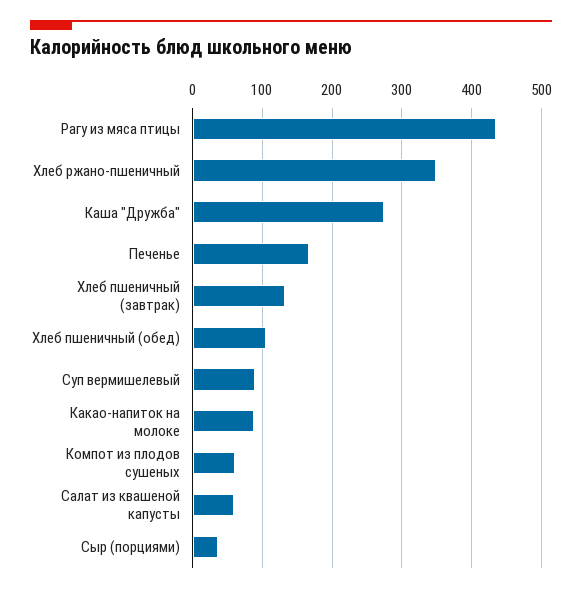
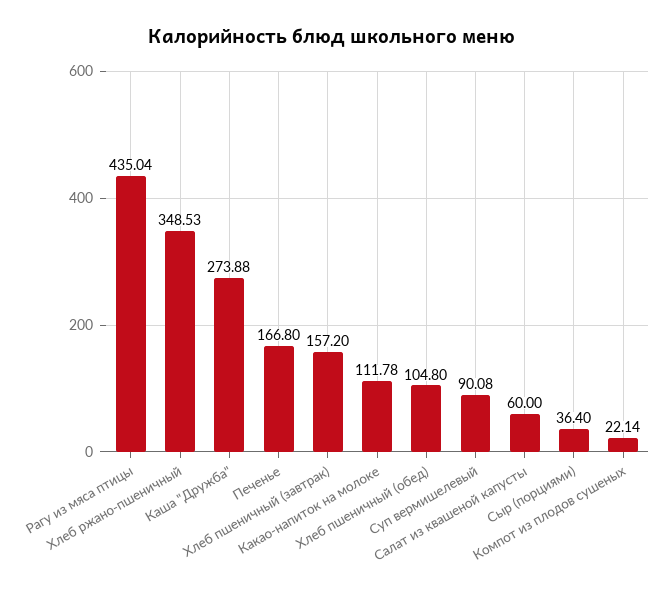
  {
    "Рагу из мяса птицы": 435.04,
    "Хлеб ржано-пшеничный": 348.53,
    "Каша \"Дружба\"": 273.88,
    "Печенье": 166.8,
-   "Хлеб пшеничный (завтрак)": 130,
+   "Хлеб пшеничный (завтрак)": 157.2,
    "Хлеб пшеничный (обед)": 104.8,
    "Суп вермишелевый": 90.08,
-   "Какао-напиток на молоке": 90,
+   "Какао-напиток на молоке": 111.78,
-   "Компот из плодов сушеных": 60,
+   "Компот из плодов сушеных": 22.14,
    "Салат из квашеной капусты": 60,
    "Сыр (порциями)": 36.4
  }

